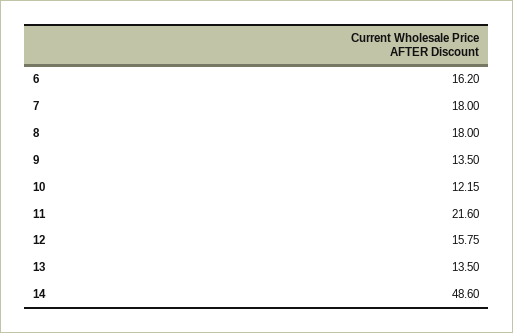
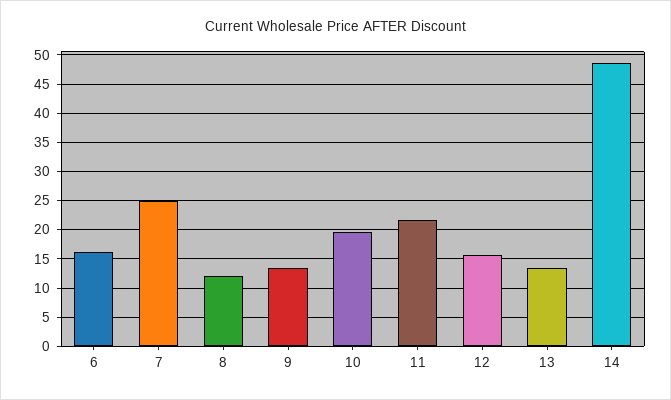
  {
    "6": 16.2,
-   "7": 18,
+   "7": 25,
-   "8": 18,
+   "8": 12.5,
    "9": 13.5,
-   "10": 12.15,
+   "10": 20,
    "11": 21.6,
    "12": 15.75,
    "13": 13.5,
    "14": 48.6
  }

